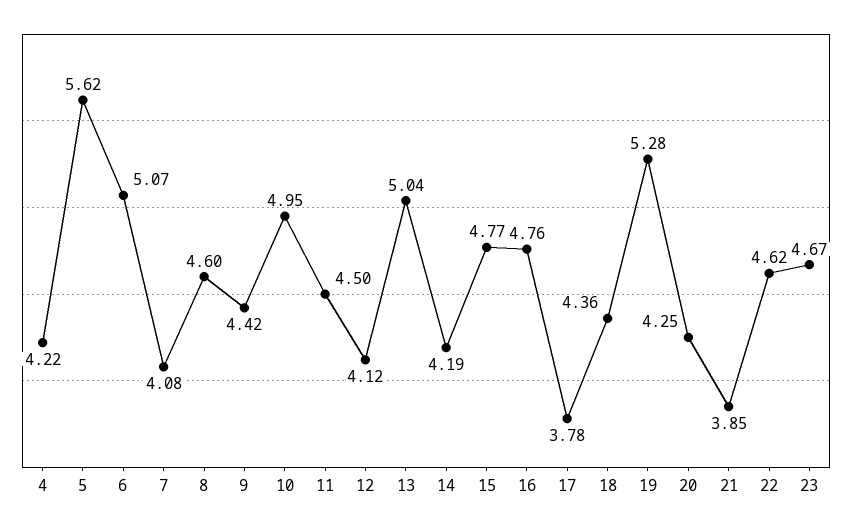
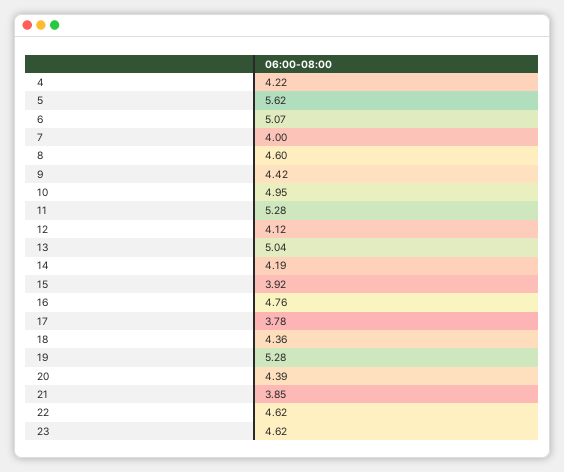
  {
    "4": 4.22,
    "5": 5.62,
    "6": 5.07,
-   "7": 4.08,
+   "7": 4,
    "8": 4.6,
    "9": 4.42,
    "10": 4.95,
-   "11": 4.5,
+   "11": 5.28,
    "12": 4.12,
    "13": 5.04,
    "14": 4.19,
-   "15": 4.77,
+   "15": 3.92,
    "16": 4.76,
    "17": 3.78,
    "18": 4.36,
    "19": 5.28,
-   "20": 4.25,
+   "20": 4.39,
    "21": 3.85,
    "22": 4.62,
-   "23": 4.67
+   "23": 4.62
  }

